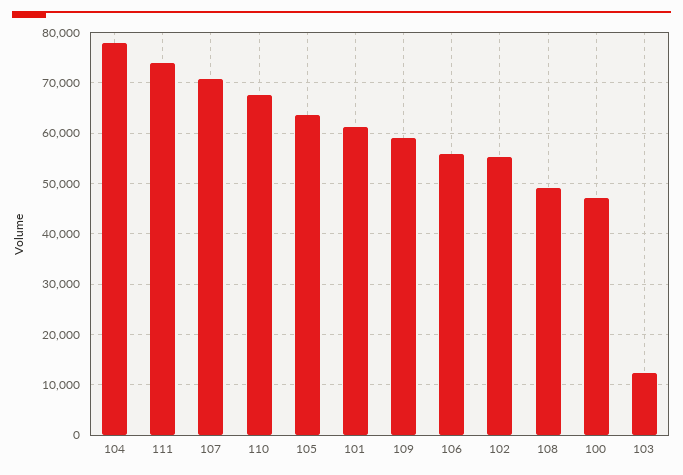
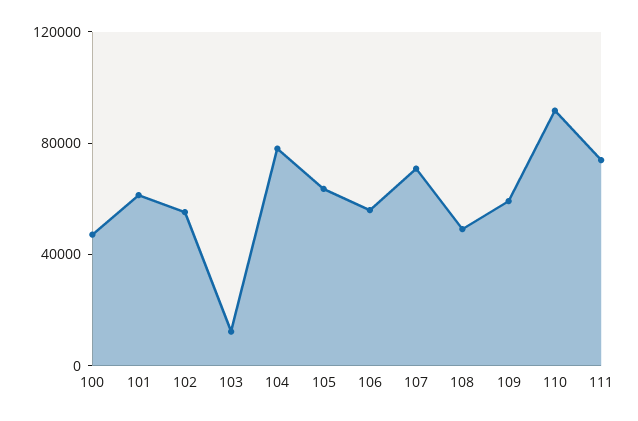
  {
    "104": 78000,
    "111": 74000,
    "107": 70000,
-   "110": 68000,
+   "110": 90000,
    "105": 64000,
    "101": 62000,
    "109": 60000,
    "106": 56000,
    "102": 56000,
    "108": 50000,
    "100": 48000,
    "103": 12000
  }

